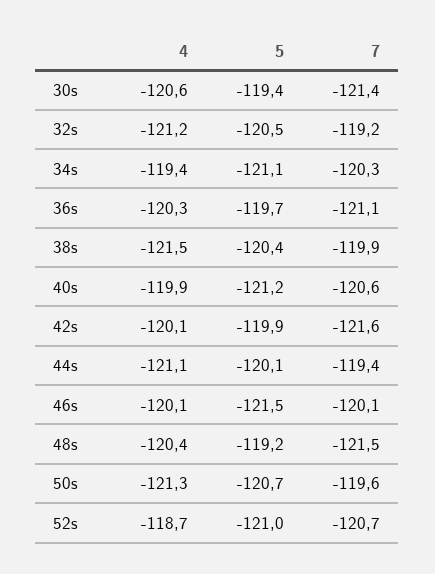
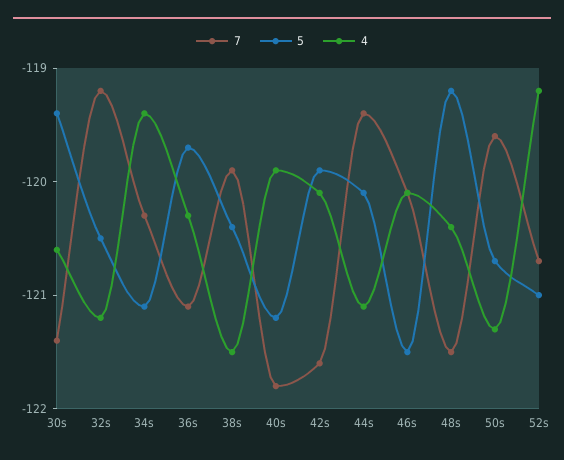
  {
    "4": {
      "30s": -120.6,
      "32s": -121.2,
      "34s": -119.4,
      "36s": -120.3,
      "38s": -121.5,
      "40s": -119.9,
      "42s": -120.1,
      "44s": -121.1,
      "46s": -120.1,
      "48s": -120.4,
      "50s": -121.3,
-     "52s": -118.7
+     "52s": -119.2
    },
    "5": {
      "30s": -119.4,
      "32s": -120.5,
      "34s": -121.1,
      "36s": -119.7,
      "38s": -120.4,
      "40s": -121.2,
      "42s": -119.9,
      "44s": -120.1,
      "46s": -121.5,
      "48s": -119.2,
      "50s": -120.7,
      "52s": -121
    },
    "7": {
      "30s": -121.4,
      "32s": -119.2,
      "34s": -120.3,
      "36s": -121.1,
      "38s": -119.9,
-     "40s": -120.6,
+     "40s": -121.8,
      "42s": -121.6,
      "44s": -119.4,
      "46s": -120.1,
      "48s": -121.5,
      "50s": -119.6,
      "52s": -120.7
    }
  }

